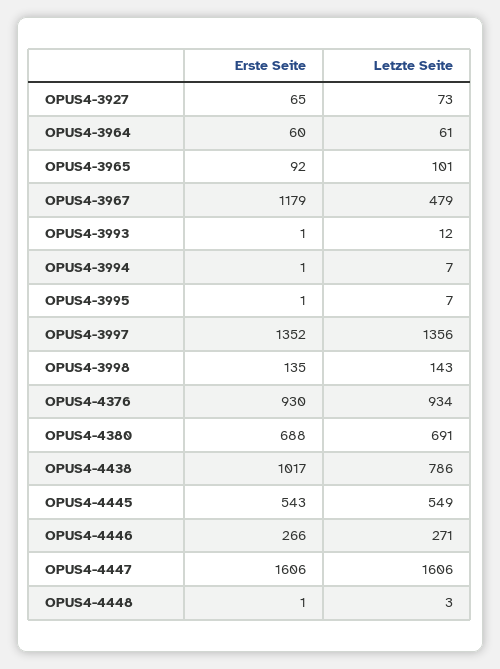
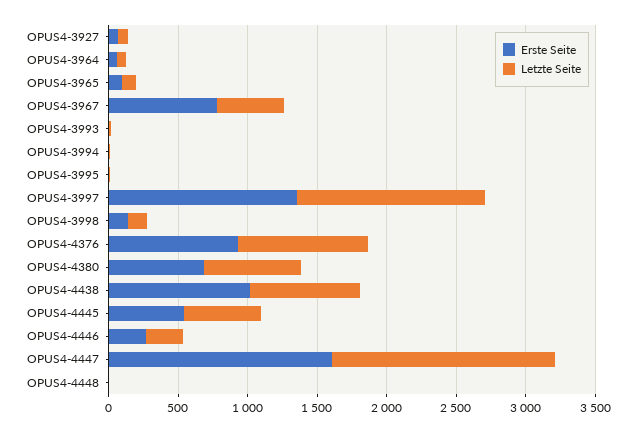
  {
    "Erste Seite": {
      "OPUS4-3927": 65,
      "OPUS4-3964": 60,
      "OPUS4-3965": 92,
-     "OPUS4-3967": 1179,
+     "OPUS4-3967": 800,
      "OPUS4-3993": 1,
      "OPUS4-3994": 1,
      "OPUS4-3995": 1,
      "OPUS4-3997": 1352,
      "OPUS4-3998": 135,
      "OPUS4-4376": 930,
      "OPUS4-4380": 688,
      "OPUS4-4438": 1017,
      "OPUS4-4445": 543,
      "OPUS4-4446": 266,
      "OPUS4-4447": 1606,
      "OPUS4-4448": 1
    },
    "Letzte Seite": {
      "OPUS4-3927": 73,
      "OPUS4-3964": 61,
      "OPUS4-3965": 101,
      "OPUS4-3967": 479,
      "OPUS4-3993": 12,
      "OPUS4-3994": 7,
      "OPUS4-3995": 7,
      "OPUS4-3997": 1356,
      "OPUS4-3998": 143,
      "OPUS4-4376": 934,
      "OPUS4-4380": 691,
      "OPUS4-4438": 786,
      "OPUS4-4445": 549,
      "OPUS4-4446": 271,
      "OPUS4-4447": 1606,
      "OPUS4-4448": 3
    }
  }

